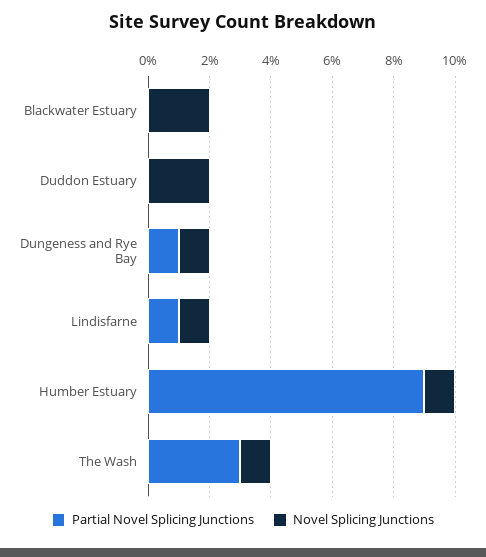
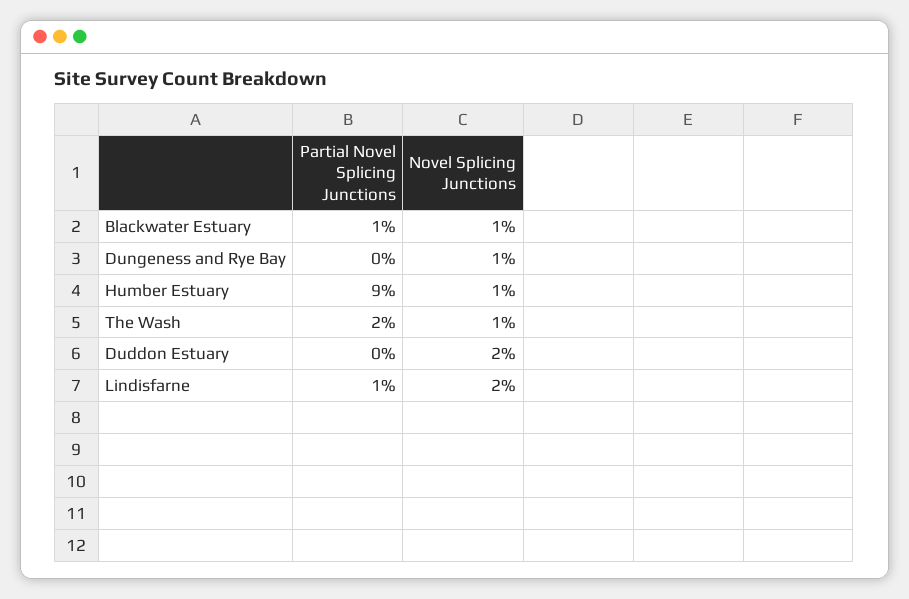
  {
    "Partial Novel Splicing Junctions": {
-     "Blackwater Estuary": 0,
+     "Blackwater Estuary": 1,
      "Duddon Estuary": 0,
-     "Dungeness and Rye Bay": 1,
+     "Dungeness and Rye Bay": 0,
      "Lindisfarne": 1,
      "Humber Estuary": 9,
-     "The Wash": 3
+     "The Wash": 2
    },
    "Novel Splicing Junctions": {
-     "Blackwater Estuary": 2,
+     "Blackwater Estuary": 1,
      "Duddon Estuary": 2,
      "Dungeness and Rye Bay": 1,
-     "Lindisfarne": 1,
+     "Lindisfarne": 2,
      "Humber Estuary": 1,
      "The Wash": 1
    }
  }

